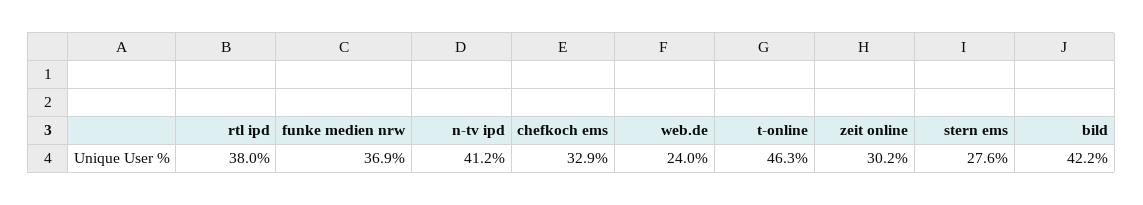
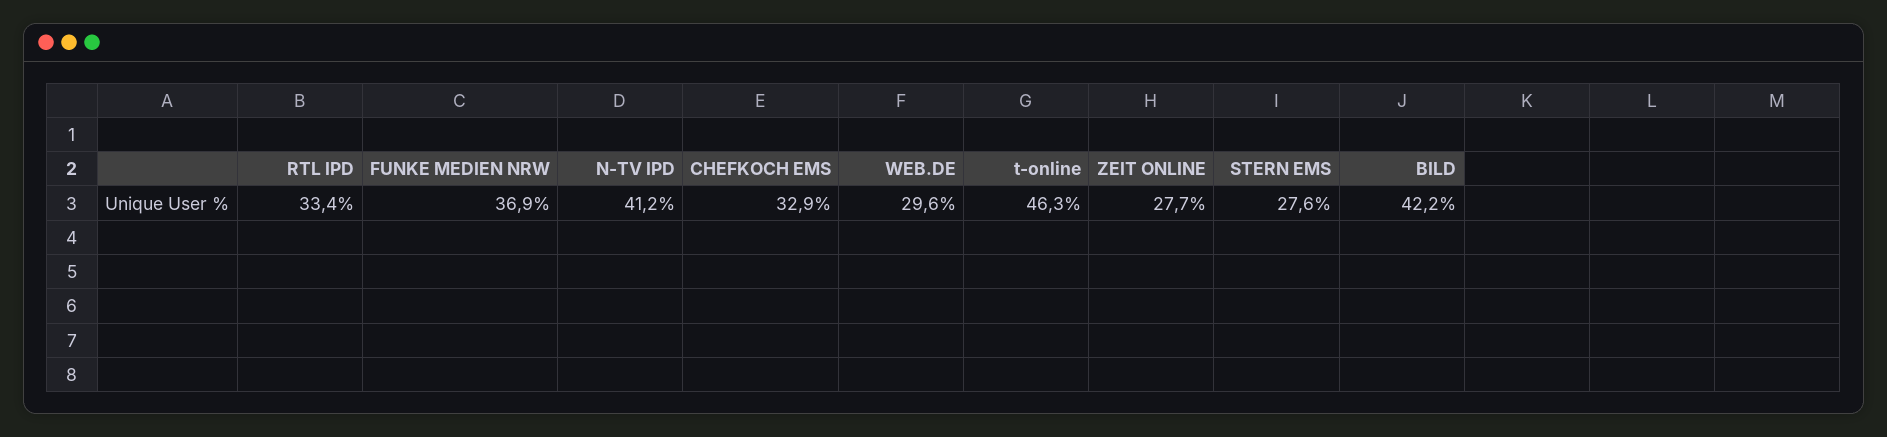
  {
-   "rtl ipd": 38,
+   "rtl ipd": 33.4,
    "funke medien nrw": 36.9,
    "n-tv ipd": 41.2,
    "chefkoch ems": 32.9,
-   "web.de": 24,
+   "web.de": 29.6,
    "t-online": 46.3,
-   "zeit online": 30.2,
+   "zeit online": 27.7,
    "stern ems": 27.6,
    "bild": 42.2
  }

